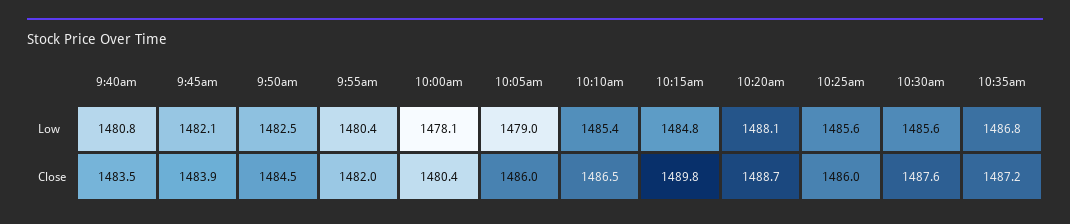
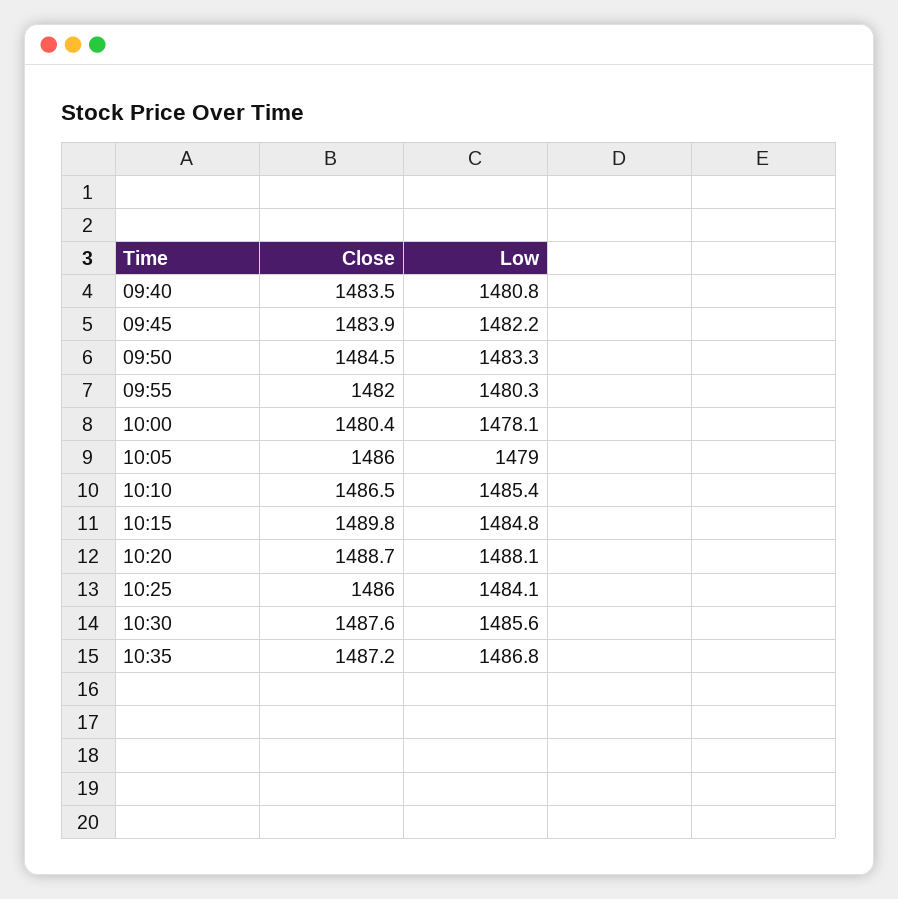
  {
    "9:40am": {
      "Low": 1480.8,
      "Close": 1483.5
    },
    "9:45am": {
-     "Low": 1482.1,
+     "Low": 1482.2,
      "Close": 1483.9
    },
    "9:50am": {
-     "Low": 1482.5,
+     "Low": 1483.3,
      "Close": 1484.5
    },
    "9:55am": {
-     "Low": 1480.4,
+     "Low": 1480.3,
      "Close": 1482
    },
    "10:00am": {
      "Low": 1478.1,
      "Close": 1480.4
    },
    "10:05am": {
      "Low": 1479,
      "Close": 1486
    },
    "10:10am": {
      "Low": 1485.4,
      "Close": 1486.5
    },
    "10:15am": {
      "Low": 1484.8,
      "Close": 1489.8
    },
    "10:20am": {
      "Low": 1488.1,
      "Close": 1488.7
    },
    "10:25am": {
-     "Low": 1485.6,
+     "Low": 1484.1,
      "Close": 1486
    },
    "10:30am": {
      "Low": 1485.6,
      "Close": 1487.6
    },
    "10:35am": {
      "Low": 1486.8,
      "Close": 1487.2
    }
  }

